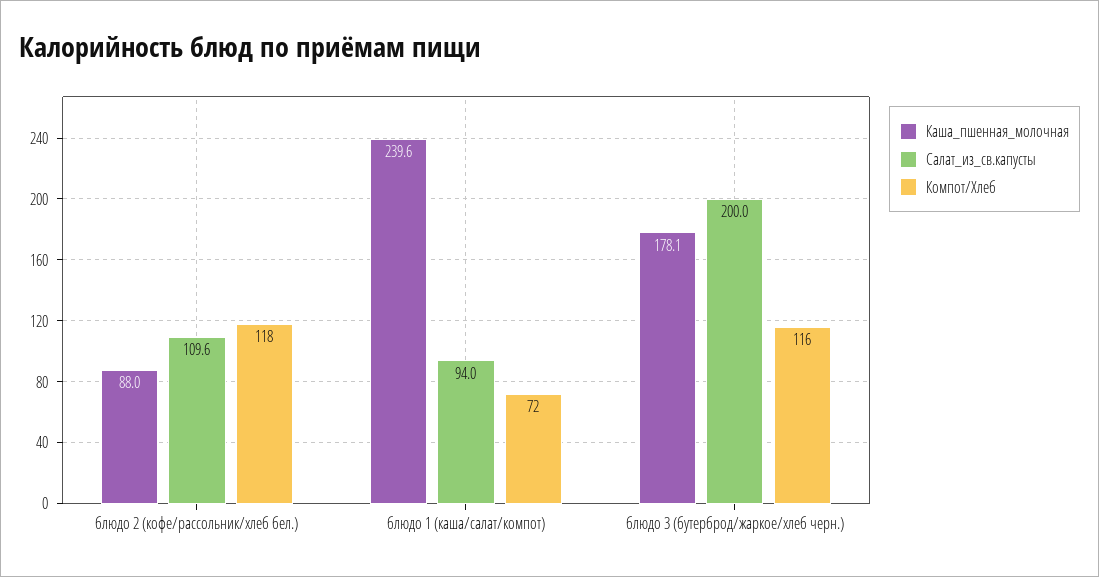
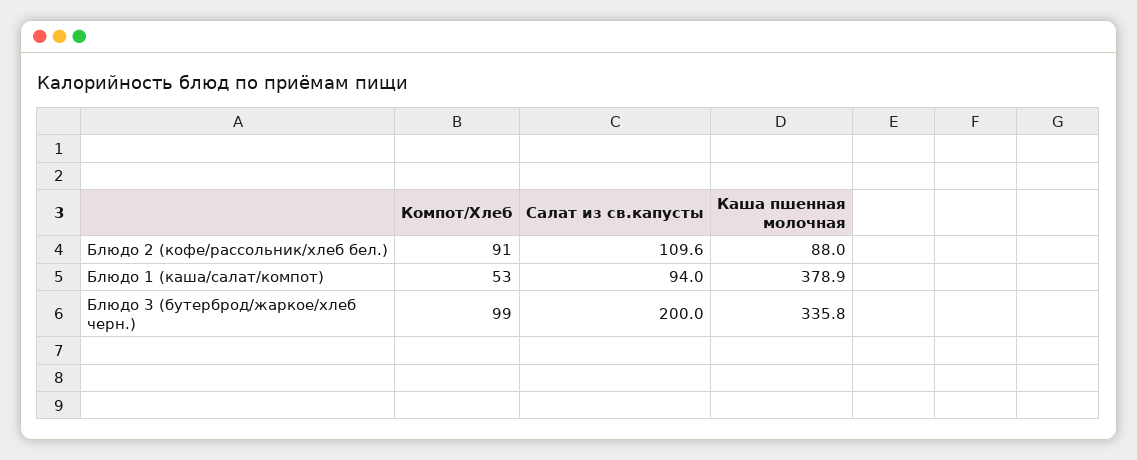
  {
    "Каша_пшенная_молочная": {
      "блюдо 2 (кофе/рассольник/хлеб бел.)": 88,
-     "блюдо 1 (каша/салат/компот)": 239.6,
+     "блюдо 1 (каша/салат/компот)": 378.9,
-     "блюдо 3 (бутерброд/жаркое/хлеб черн.)": 178.1
+     "блюдо 3 (бутерброд/жаркое/хлеб черн.)": 335.8
    },
    "Салат_из_св.капусты": {
      "блюдо 2 (кофе/рассольник/хлеб бел.)": 109.6,
      "блюдо 1 (каша/салат/компот)": 94,
      "блюдо 3 (бутерброд/жаркое/хлеб черн.)": 200
    },
    "Компот/Хлеб": {
-     "блюдо 2 (кофе/рассольник/хлеб бел.)": 118,
+     "блюдо 2 (кофе/рассольник/хлеб бел.)": 91,
-     "блюдо 1 (каша/салат/компот)": 72,
+     "блюдо 1 (каша/салат/компот)": 53,
-     "блюдо 3 (бутерброд/жаркое/хлеб черн.)": 116
+     "блюдо 3 (бутерброд/жаркое/хлеб черн.)": 99
    }
  }

